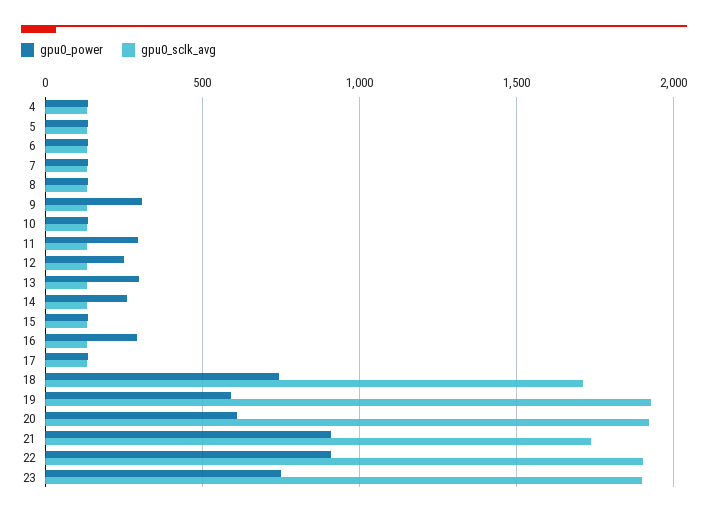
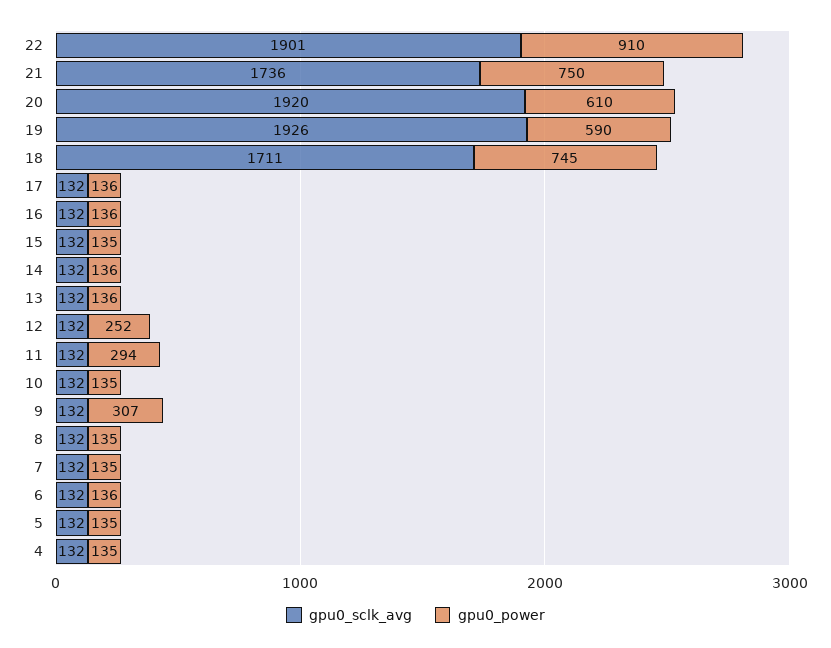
  {
    "gpu0_power": {
      "4": 135,
      "5": 135,
      "6": 136,
      "7": 135,
      "8": 135,
      "9": 307,
      "10": 135,
      "11": 294,
      "12": 252,
-     "13": 300,
+     "13": 136,
-     "14": 250,
+     "14": 136,
      "15": 135,
-     "16": 300,
+     "16": 136,
      "17": 136,
      "18": 745,
      "19": 590,
      "20": 610,
-     "21": 900,
+     "21": 750,
-     "22": 910,
+     "22": 910
-     "23": 750
    },
    "gpu0_sclk_avg": {
      "4": 132,
      "5": 132,
      "6": 132,
      "7": 132,
      "8": 132,
      "9": 132,
      "10": 132,
      "11": 132,
      "12": 132,
      "13": 132,
      "14": 132,
      "15": 132,
      "16": 132,
      "17": 132,
      "18": 1711,
      "19": 1926,
      "20": 1920,
      "21": 1736,
-     "22": 1901,
+     "22": 1901
-     "23": 1900
    }
  }

